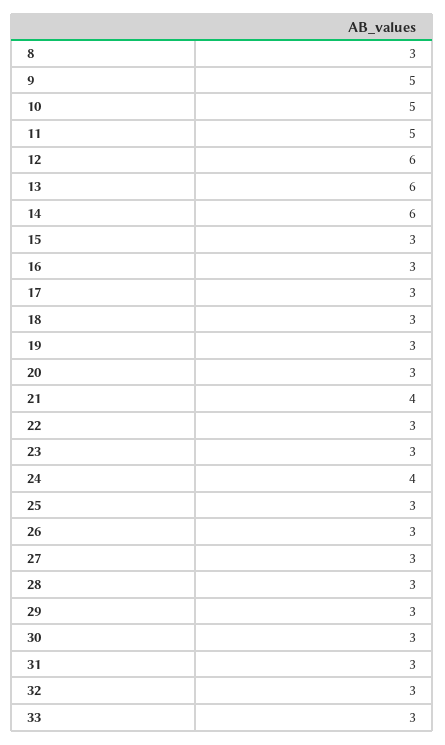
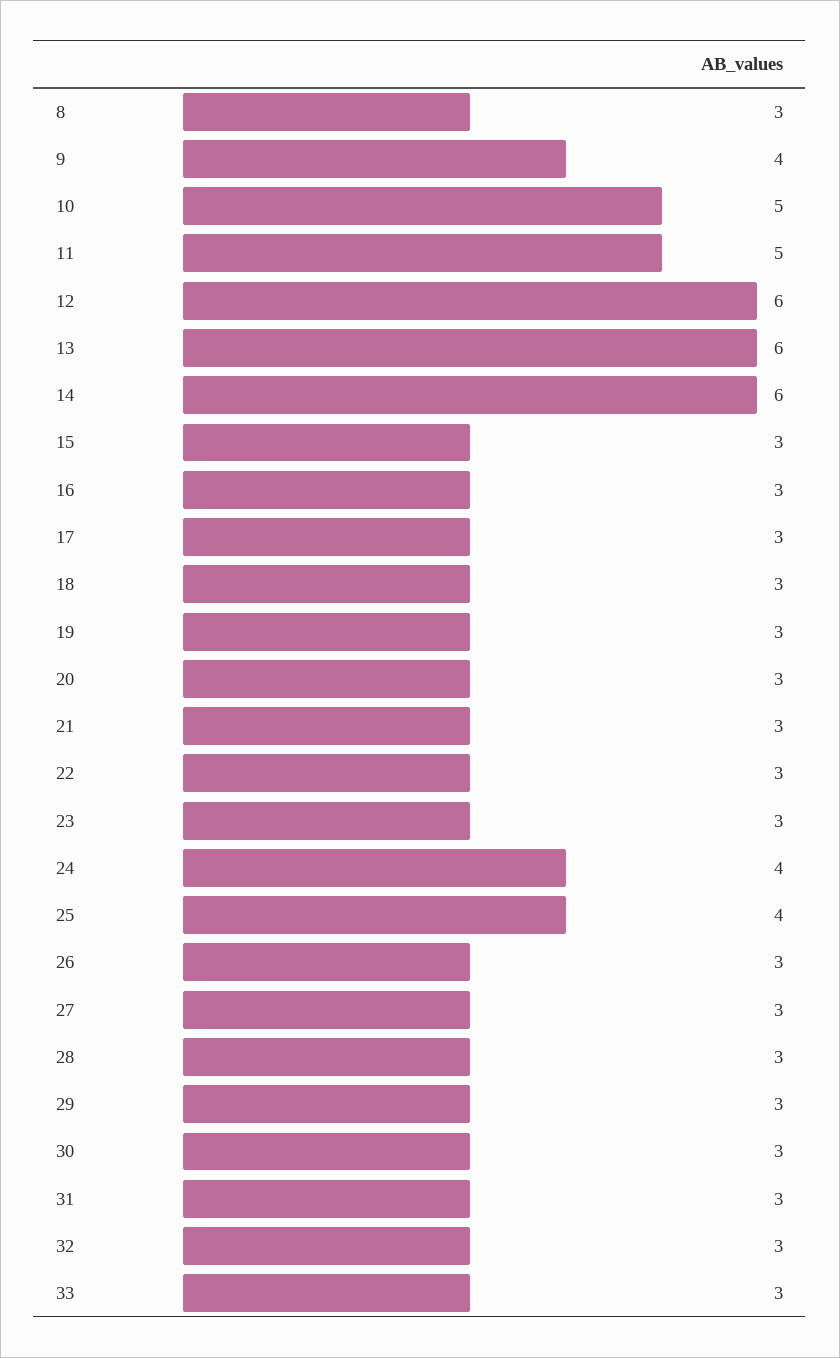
  {
    "8": 3,
-   "9": 5,
+   "9": 4,
    "10": 5,
    "11": 5,
    "12": 6,
    "13": 6,
    "14": 6,
    "15": 3,
    "16": 3,
    "17": 3,
    "18": 3,
    "19": 3,
    "20": 3,
-   "21": 4,
+   "21": 3,
    "22": 3,
    "23": 3,
    "24": 4,
-   "25": 3,
+   "25": 4,
    "26": 3,
    "27": 3,
    "28": 3,
    "29": 3,
    "30": 3,
    "31": 3,
    "32": 3,
    "33": 3
  }

